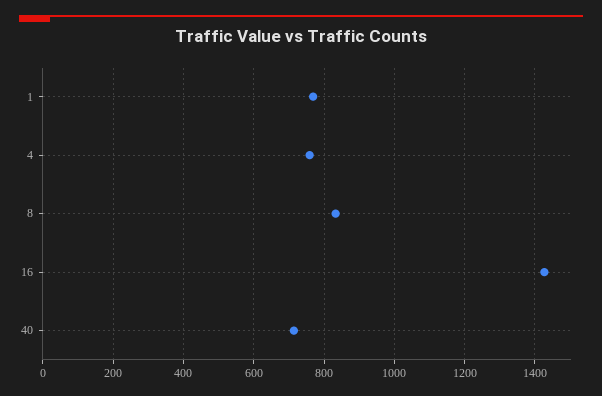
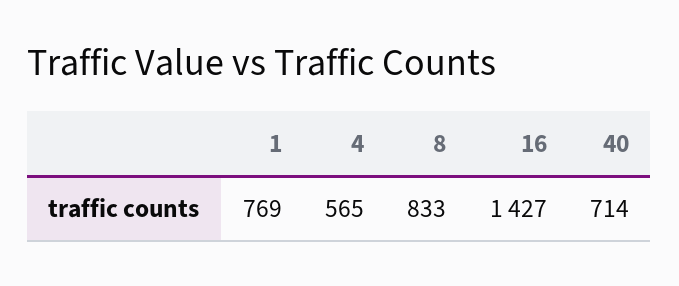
  {
    "1": 769,
-   "4": 760,
+   "4": 565,
    "8": 833,
    "16": 1427,
    "40": 714
  }

